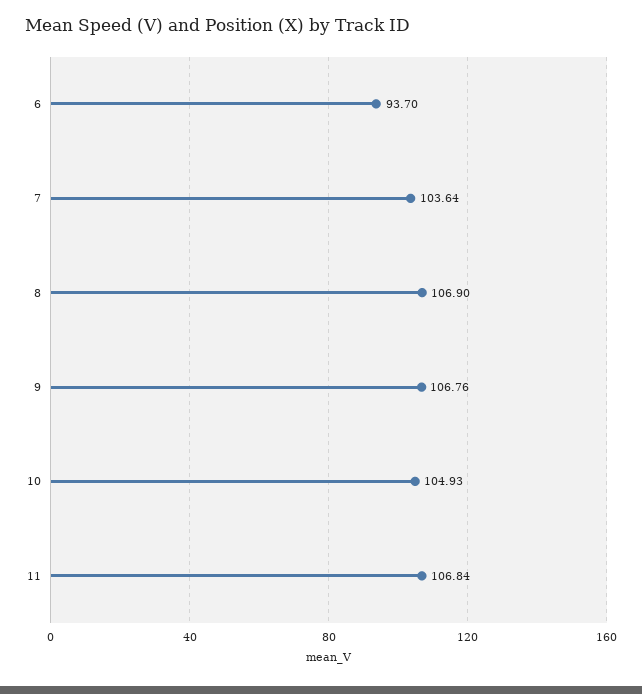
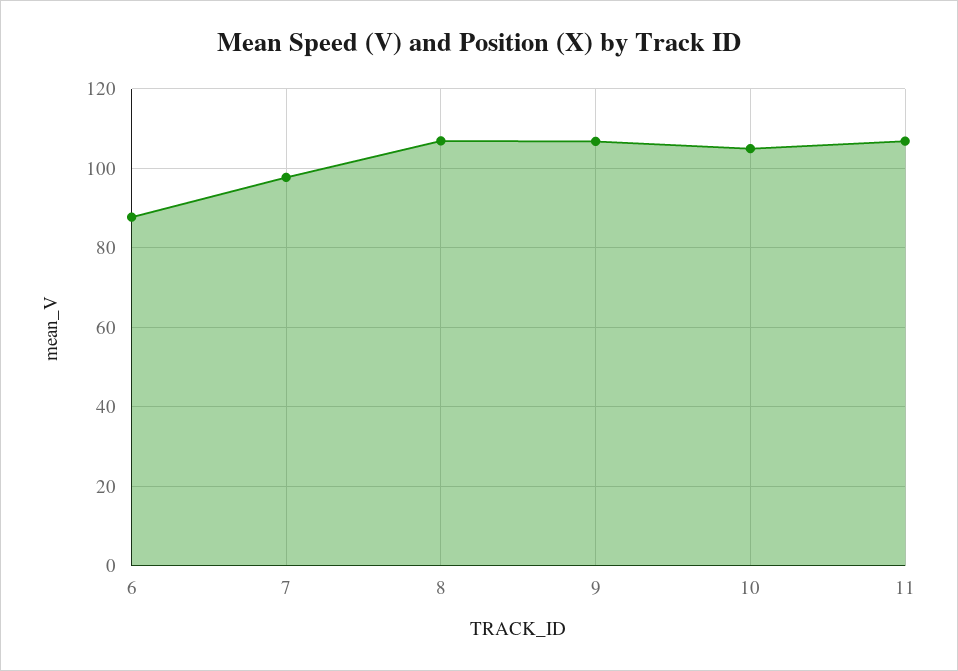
  {
-   "6": 93.7,
+   "6": 88,
-   "7": 103.64,
+   "7": 98,
    "8": 106.9,
    "9": 106.76,
    "10": 104.93,
    "11": 106.84
  }

